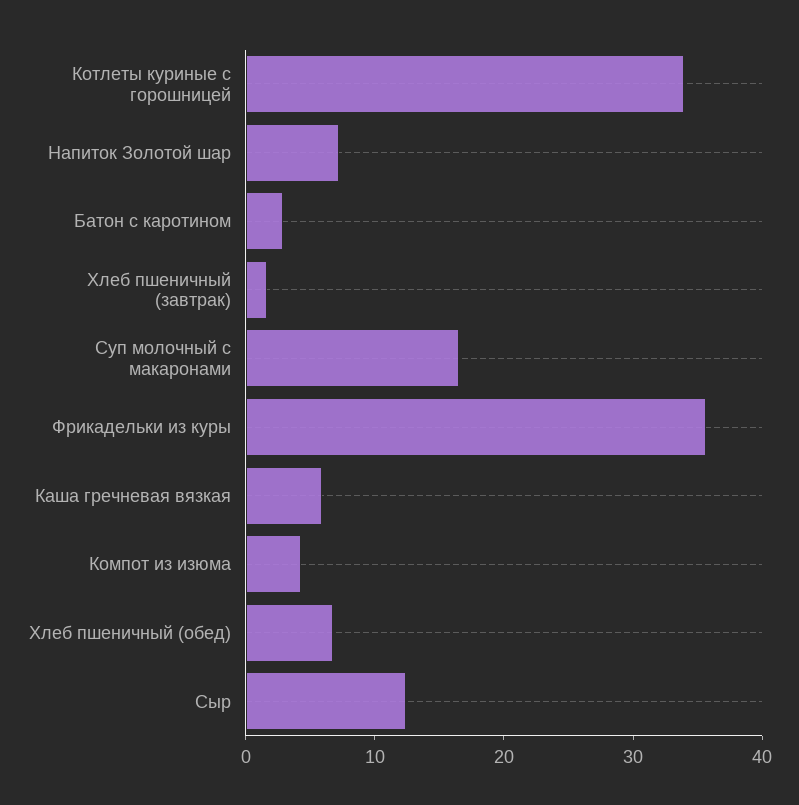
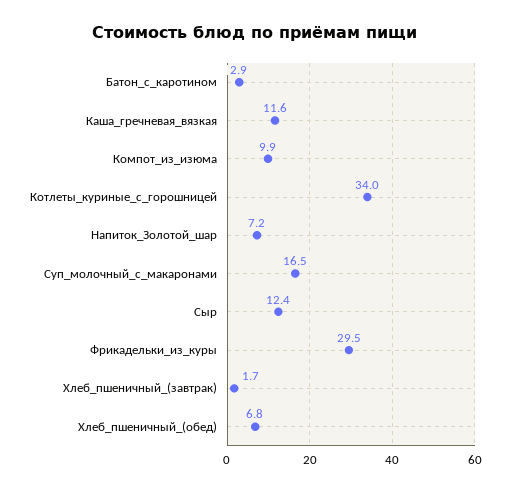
  {
    "Котлеты куриные с горошницей": 34,
    "Напиток Золотой шар": 7.2,
    "Батон с каротином": 2.9,
    "Хлеб пшеничный (завтрак)": 1.7,
    "Суп молочный с макаронами": 16.5,
-   "Фрикадельки из куры": 36,
+   "Фрикадельки из куры": 29.5,
-   "Каша гречневая вязкая": 6,
+   "Каша гречневая вязкая": 11.6,
-   "Компот из изюма": 4,
+   "Компот из изюма": 9.9,
    "Хлеб пшеничный (обед)": 6.8,
    "Сыр": 12.4
  }

